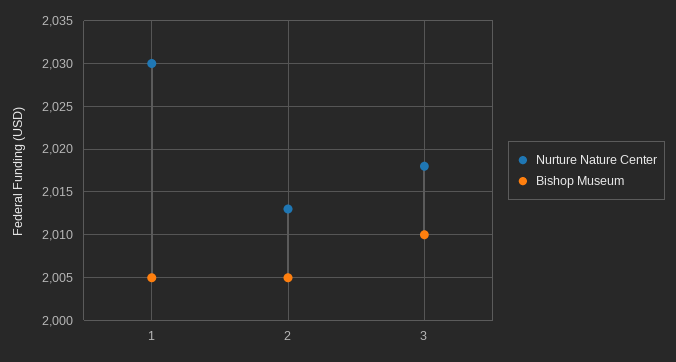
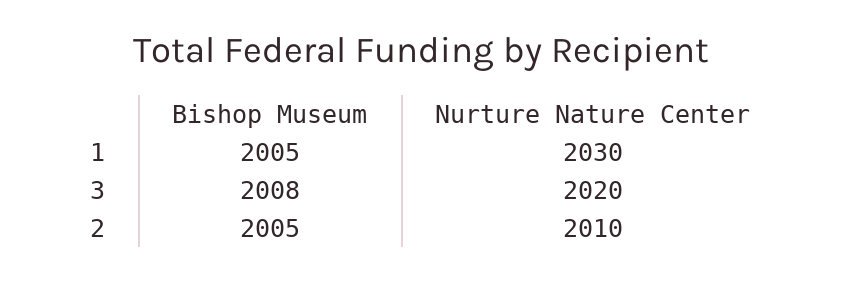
  {
    "Nurture Nature Center": {
      "1": 2030,
-     "2": 2013,
+     "2": 2010,
-     "3": 2018
+     "3": 2020
    },
    "Bishop Museum": {
      "1": 2005,
      "2": 2005,
-     "3": 2010
+     "3": 2008
    }
  }

